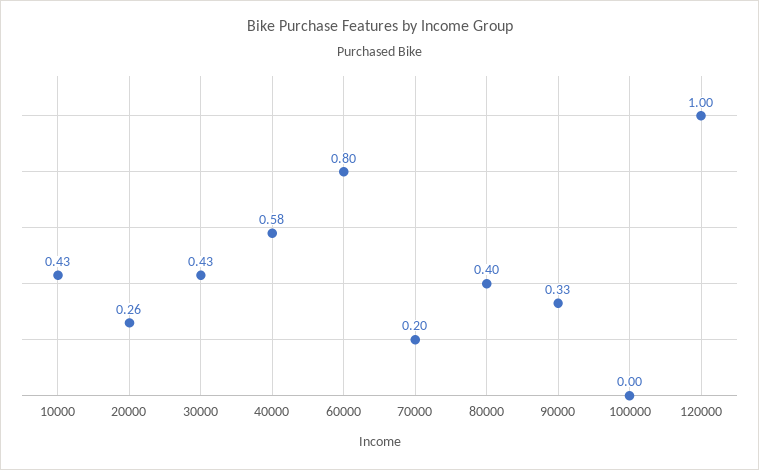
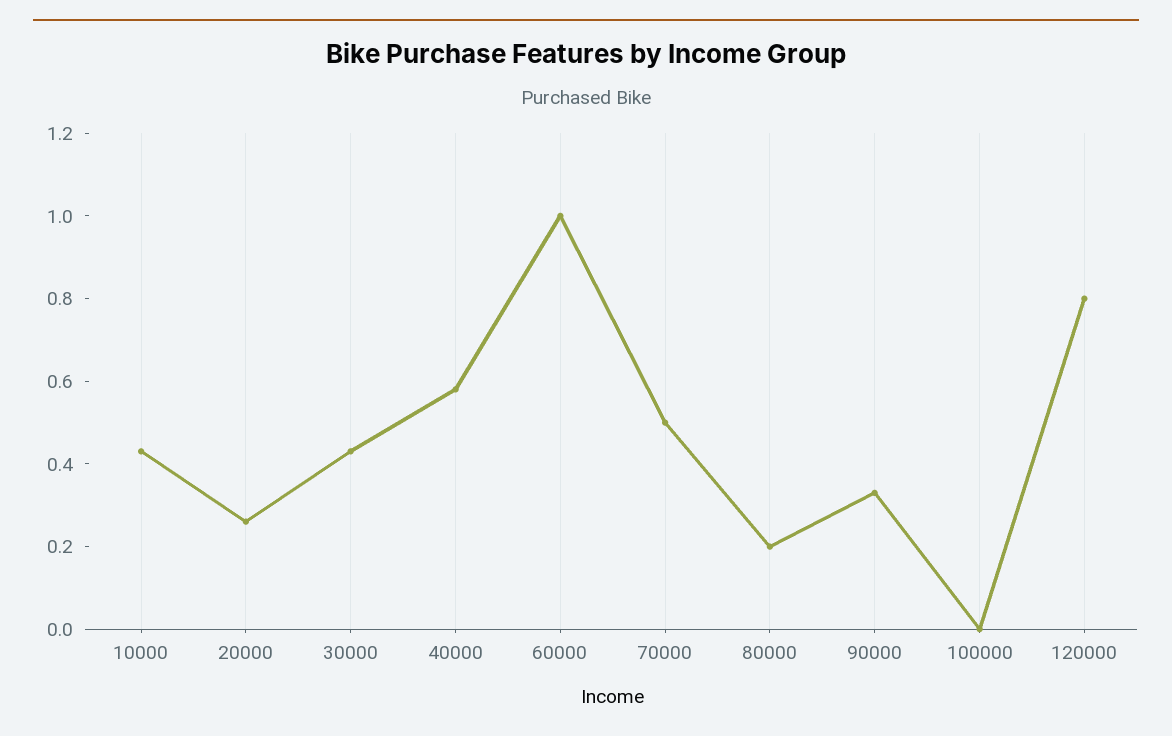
  {
    "10000": 0.43,
    "20000": 0.26,
    "30000": 0.43,
    "40000": 0.58,
-   "60000": 0.8,
+   "60000": 1,
-   "70000": 0.2,
+   "70000": 0.5,
-   "80000": 0.4,
+   "80000": 0.2,
    "90000": 0.33,
    "100000": 0,
-   "120000": 1
+   "120000": 0.8
  }

